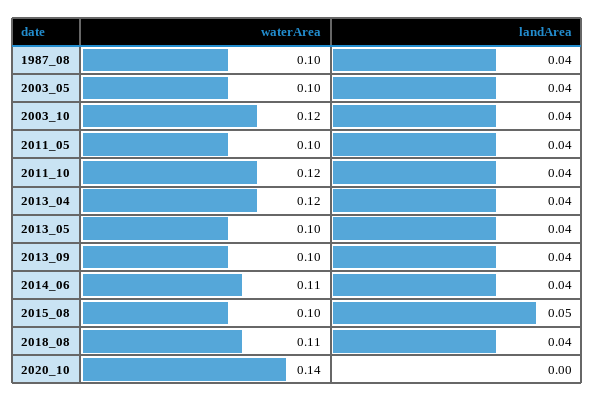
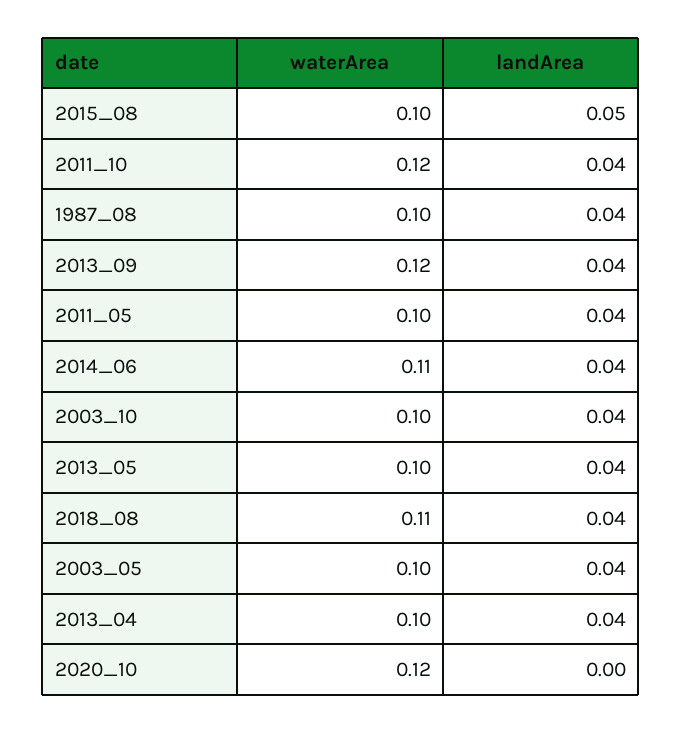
  {
    "waterArea": {
      "1987_08": 0.1,
      "2003_05": 0.1,
-     "2003_10": 0.12,
+     "2003_10": 0.1,
      "2011_05": 0.1,
      "2011_10": 0.12,
-     "2013_04": 0.12,
+     "2013_04": 0.1,
      "2013_05": 0.1,
-     "2013_09": 0.1,
+     "2013_09": 0.12,
      "2014_06": 0.11,
      "2015_08": 0.1,
      "2018_08": 0.11,
-     "2020_10": 0.14
+     "2020_10": 0.12
    },
    "landArea": {
      "1987_08": 0.04,
      "2003_05": 0.04,
      "2003_10": 0.04,
      "2011_05": 0.04,
      "2011_10": 0.04,
      "2013_04": 0.04,
      "2013_05": 0.04,
      "2013_09": 0.04,
      "2014_06": 0.04,
      "2015_08": 0.05,
      "2018_08": 0.04,
      "2020_10": 0
    }
  }

